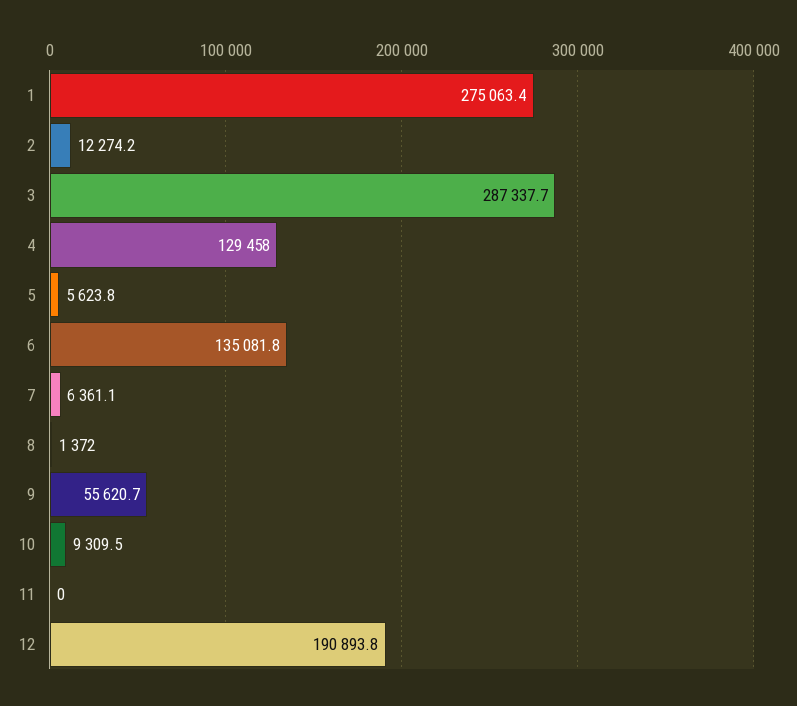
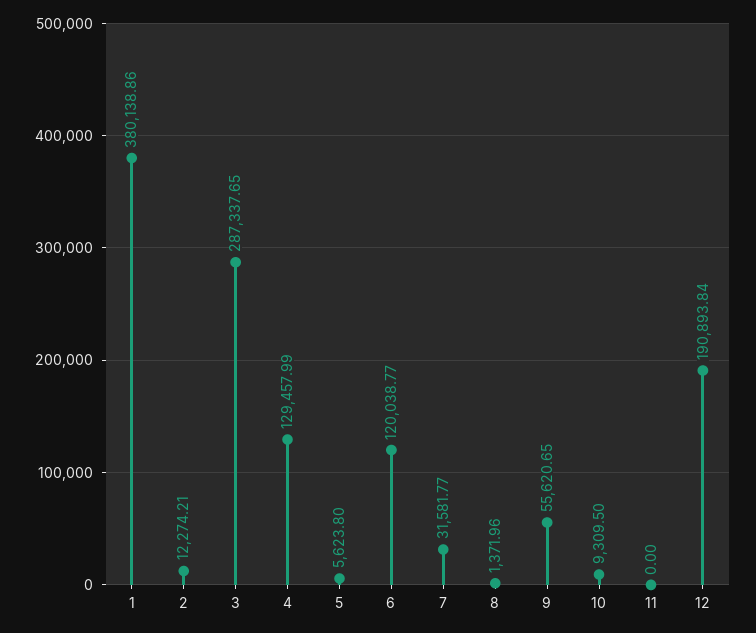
  {
-   "1": 275063.4,
+   "1": 380138.86,
    "2": 12274.21,
    "3": 287337.65,
    "4": 129457.99,
    "5": 5623.8,
-   "6": 135081.8,
+   "6": 120038.77,
-   "7": 6361.1,
+   "7": 31581.77,
    "8": 1371.96,
    "9": 55620.65,
    "10": 9309.5,
    "11": 0,
    "12": 190893.84
  }

